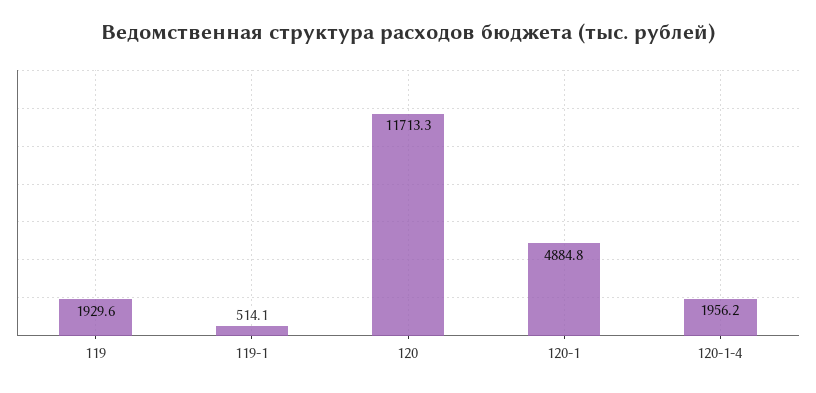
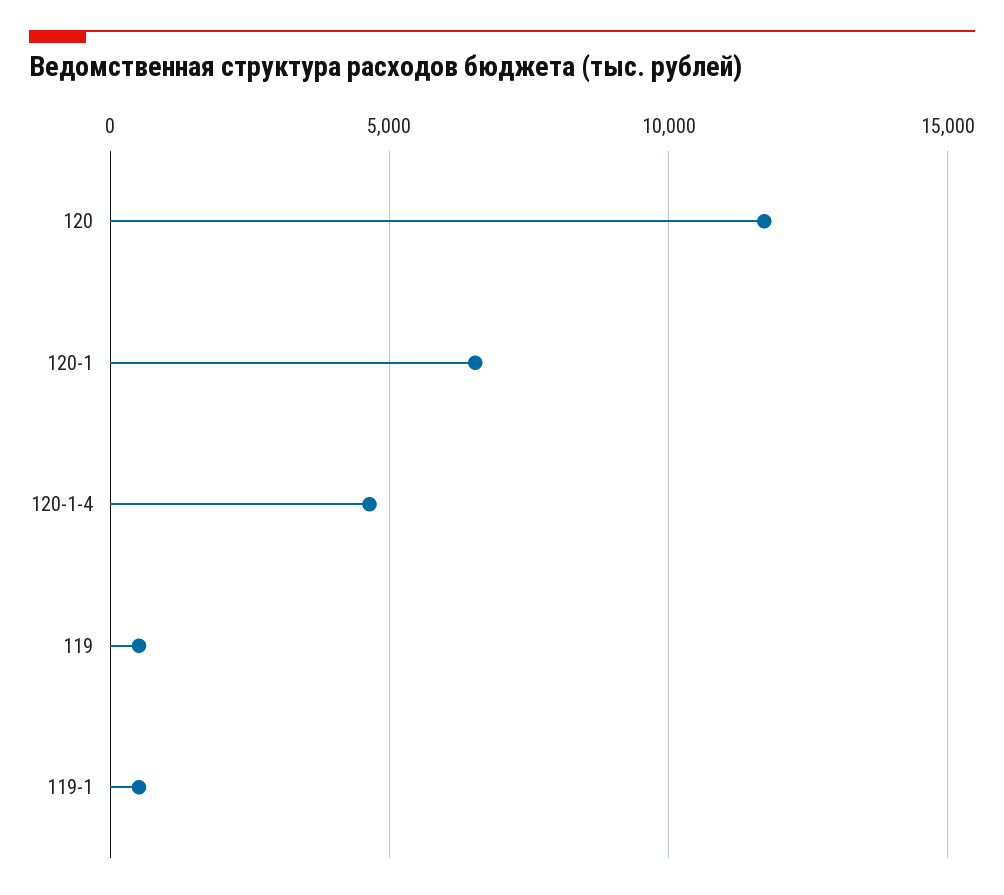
  {
-   "119": 1929.6,
+   "119": 500,
    "119-1": 514.1,
    "120": 11713.3,
-   "120-1": 4884.8,
+   "120-1": 6500,
-   "120-1-4": 1956.2
+   "120-1-4": 4500
  }

